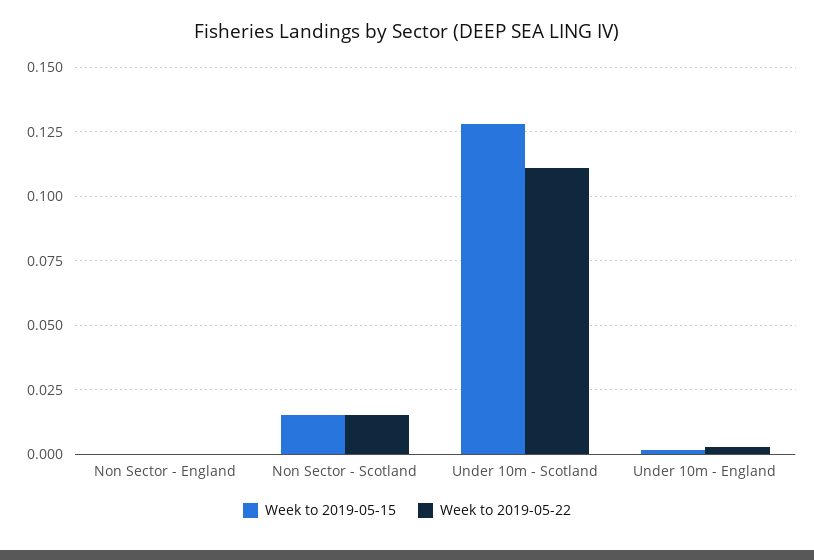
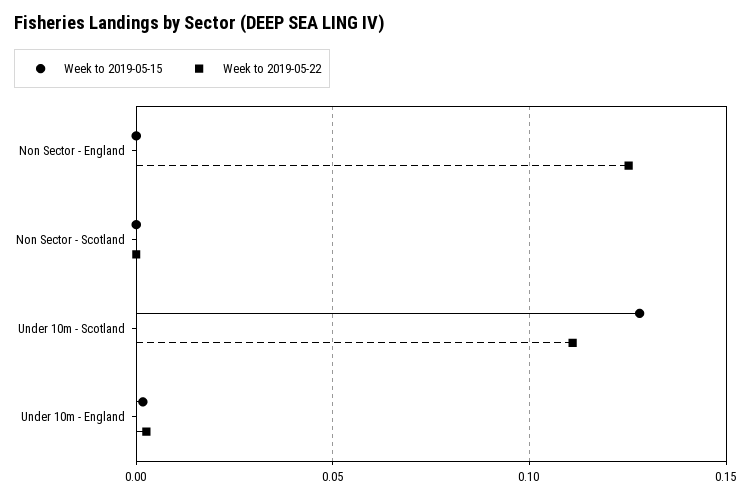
  {
    "Week to 2019-05-15": {
      "Non Sector - England": 0,
-     "Non Sector - Scotland": 0.015,
+     "Non Sector - Scotland": 0,
      "Under 10m - Scotland": 0.1275,
      "Under 10m - England": 0.0025
    },
    "Week to 2019-05-22": {
-     "Non Sector - England": 0,
+     "Non Sector - England": 0.125,
-     "Non Sector - Scotland": 0.015,
+     "Non Sector - Scotland": 0,
      "Under 10m - Scotland": 0.11,
      "Under 10m - England": 0.0025
    }
  }

